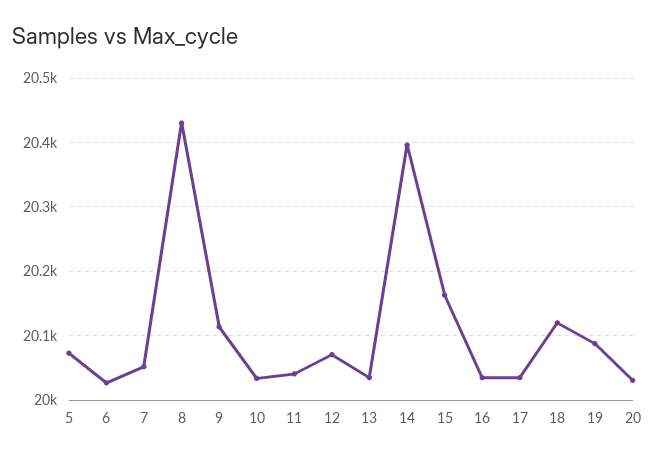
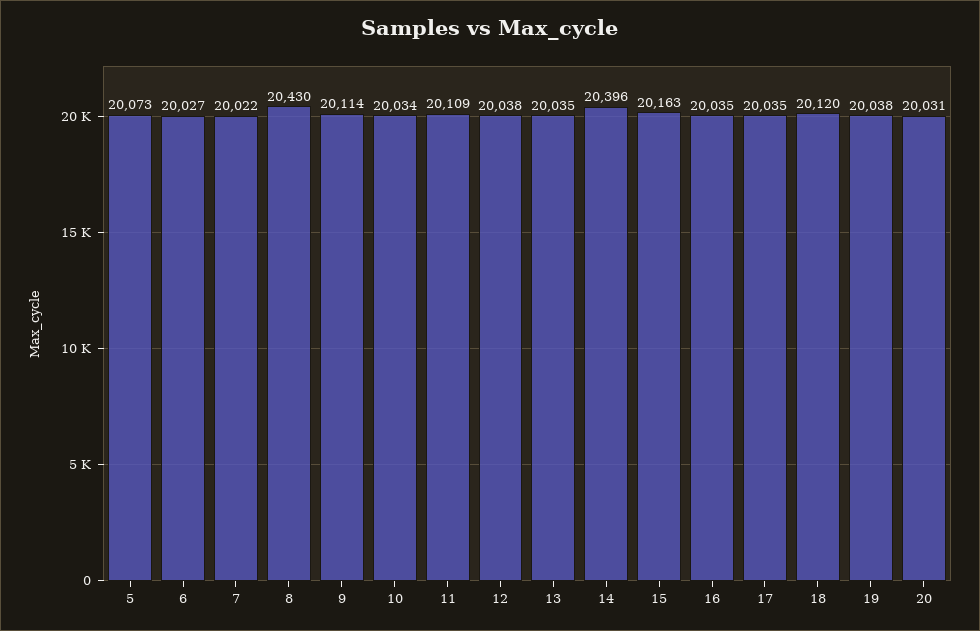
  {
    "5": 20073,
    "6": 20027,
-   "7": 20050,
+   "7": 20022,
    "8": 20430,
    "9": 20114,
    "10": 20034,
-   "11": 20040,
+   "11": 20109,
-   "12": 20070,
+   "12": 20038,
    "13": 20035,
    "14": 20396,
    "15": 20163,
    "16": 20035,
    "17": 20035,
    "18": 20120,
-   "19": 20090,
+   "19": 20038,
    "20": 20031
  }

